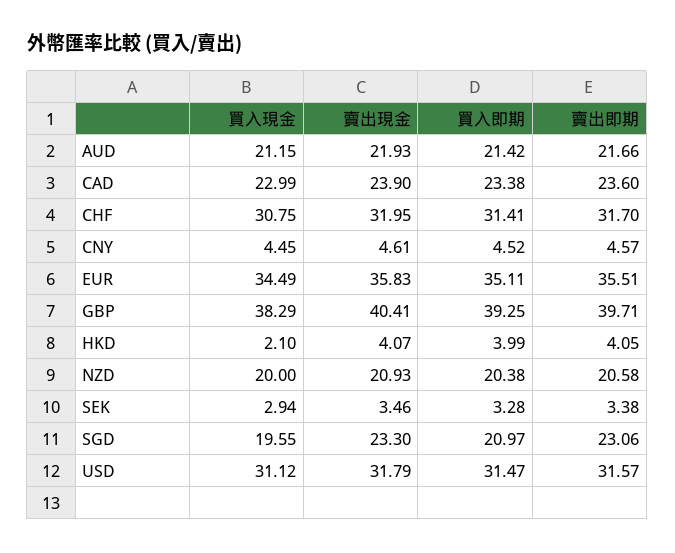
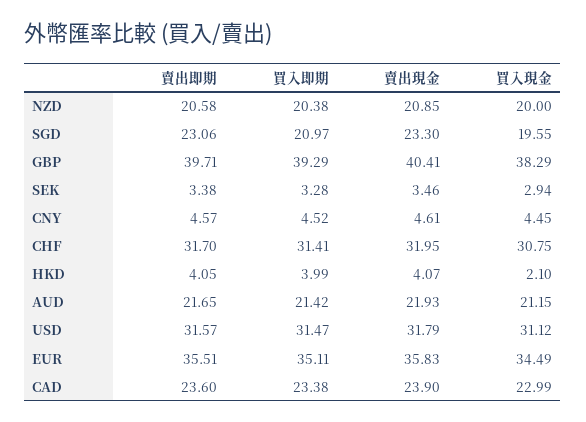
  {
    "買入現金": {
      "AUD": 21.15,
      "CAD": 22.99,
      "CHF": 30.75,
      "CNY": 4.45,
      "EUR": 34.49,
      "GBP": 38.29,
      "HKD": 2.1,
      "NZD": 20,
      "SEK": 2.94,
      "SGD": 19.55,
      "USD": 31.12
    },
    "賣出現金": {
      "AUD": 21.93,
      "CAD": 23.9,
      "CHF": 31.95,
      "CNY": 4.61,
      "EUR": 35.83,
      "GBP": 40.41,
      "HKD": 4.07,
-     "NZD": 20.93,
+     "NZD": 20.85,
      "SEK": 3.46,
      "SGD": 23.3,
      "USD": 31.79
    },
    "買入即期": {
      "AUD": 21.42,
      "CAD": 23.38,
      "CHF": 31.41,
      "CNY": 4.52,
      "EUR": 35.11,
-     "GBP": 39.25,
+     "GBP": 39.29,
      "HKD": 3.99,
      "NZD": 20.38,
      "SEK": 3.28,
      "SGD": 20.97,
      "USD": 31.47
    },
    "賣出即期": {
-     "AUD": 21.66,
+     "AUD": 21.65,
      "CAD": 23.6,
      "CHF": 31.7,
      "CNY": 4.57,
      "EUR": 35.51,
      "GBP": 39.71,
      "HKD": 4.05,
      "NZD": 20.58,
      "SEK": 3.38,
      "SGD": 23.06,
      "USD": 31.57
    }
  }

